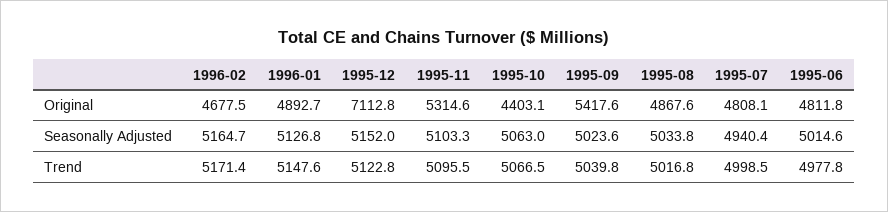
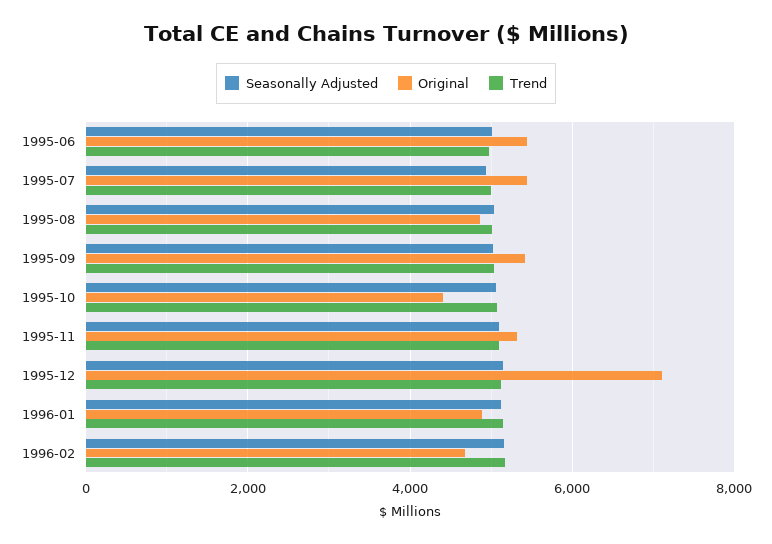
  {
    "Original": {
      "1996-02": 4677.5,
      "1996-01": 4892.7,
      "1995-12": 7112.8,
      "1995-11": 5314.6,
      "1995-10": 4403.1,
      "1995-09": 5417.6,
      "1995-08": 4867.6,
-     "1995-07": 4808.1,
+     "1995-07": 5400,
-     "1995-06": 4811.8
+     "1995-06": 5400
    },
    "Seasonally Adjusted": {
      "1996-02": 5164.7,
      "1996-01": 5126.8,
      "1995-12": 5152,
      "1995-11": 5103.3,
      "1995-10": 5063,
      "1995-09": 5023.6,
      "1995-08": 5033.8,
      "1995-07": 4940.4,
      "1995-06": 5014.6
    },
    "Trend": {
      "1996-02": 5171.4,
      "1996-01": 5147.6,
      "1995-12": 5122.8,
      "1995-11": 5095.5,
      "1995-10": 5066.5,
      "1995-09": 5039.8,
      "1995-08": 5016.8,
      "1995-07": 4998.5,
      "1995-06": 4977.8
    }
  }

